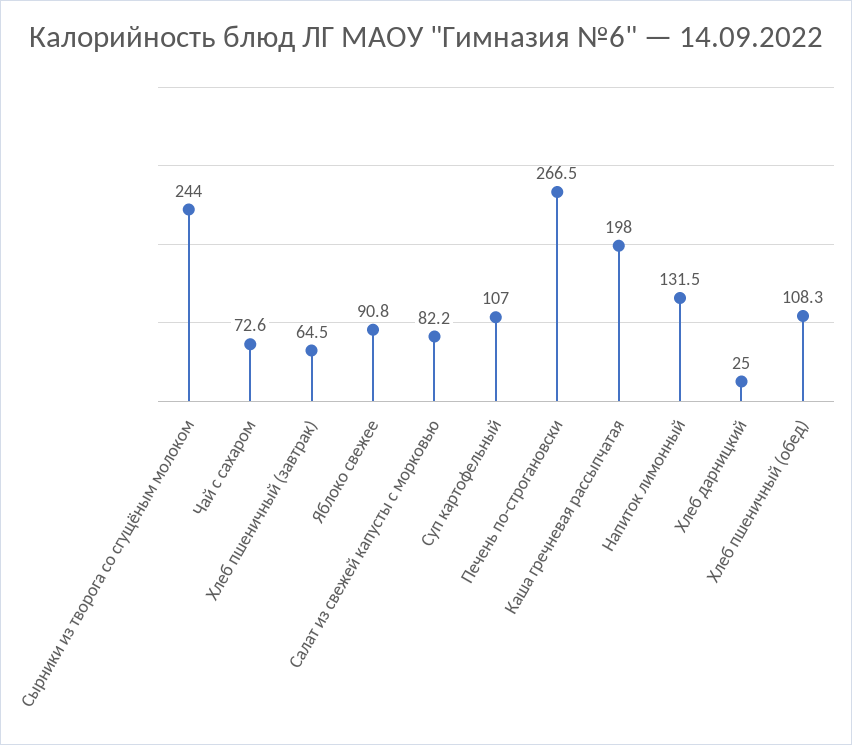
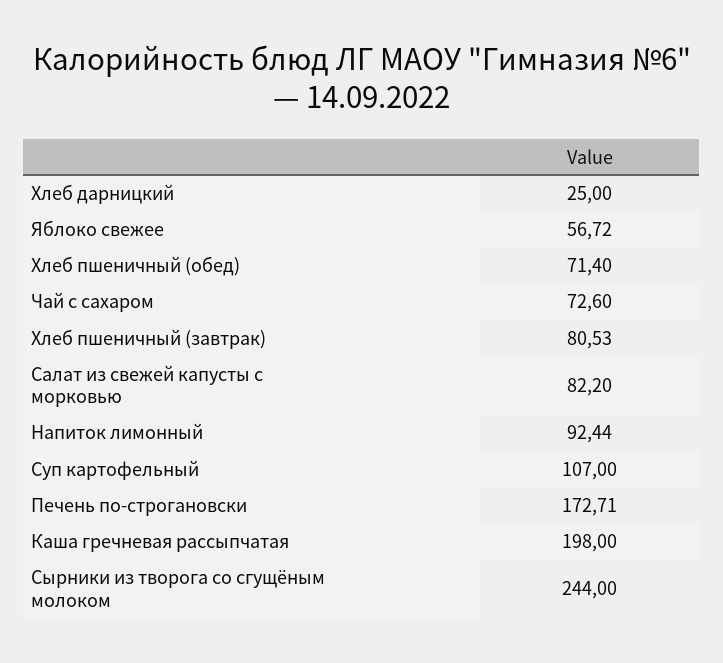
  {
    "Сырники из творога со сгущёным молоком": 244,
    "Чай с сахаром": 72.6,
-   "Хлеб пшеничный (завтрак)": 64.5,
+   "Хлеб пшеничный (завтрак)": 80.53,
-   "Яблоко свежее": 90.8,
+   "Яблоко свежее": 56.72,
    "Салат из свежей капусты с морковью": 82.2,
    "Суп картофельный": 107,
-   "Печень по-строгановски": 266.5,
+   "Печень по-строгановски": 172.71,
    "Каша гречневая рассыпчатая": 198,
-   "Напиток лимонный": 131.5,
+   "Напиток лимонный": 92.44,
    "Хлеб дарницкий": 25,
-   "Хлеб пшеничный (обед)": 108.3
+   "Хлеб пшеничный (обед)": 71.4
  }

